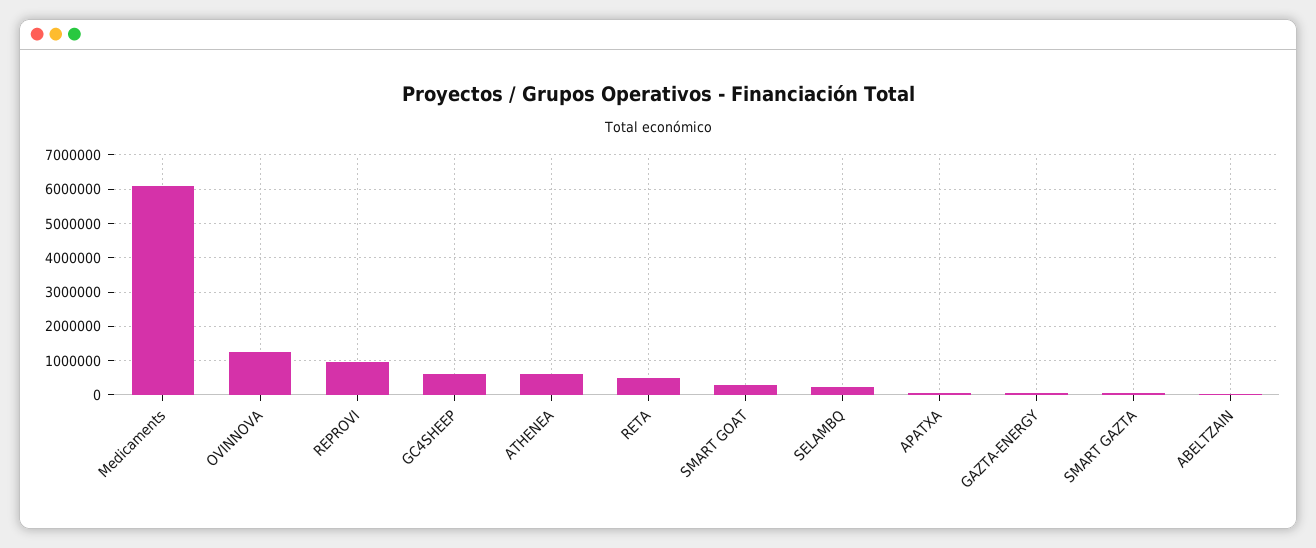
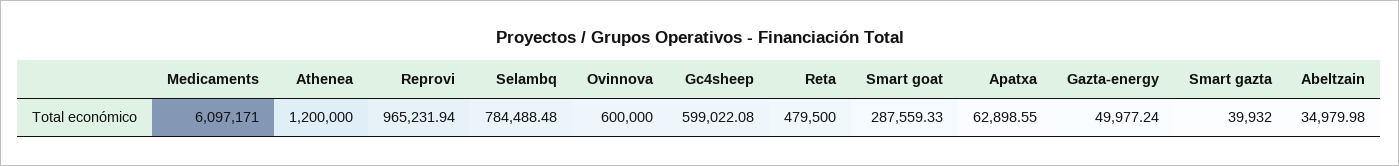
  {
    "Medicaments": 6097171,
-   "OVINNOVA": 1200000,
+   "OVINNOVA": 600000,
    "REPROVI": 965231.94,
    "GC4SHEEP": 599022.08,
-   "ATHENEA": 600000,
+   "ATHENEA": 1200000,
    "RETA": 479500,
    "SMART GOAT": 287559.33,
-   "SELAMBQ": 200000,
+   "SELAMBQ": 784488.48,
    "APATXA": 62898.55,
    "GAZTA-ENERGY": 49977.24,
    "SMART GAZTA": 39932,
    "ABELTZAIN": 34979.98
  }

